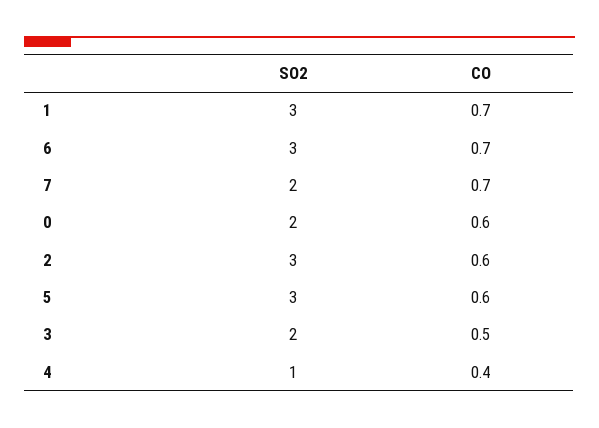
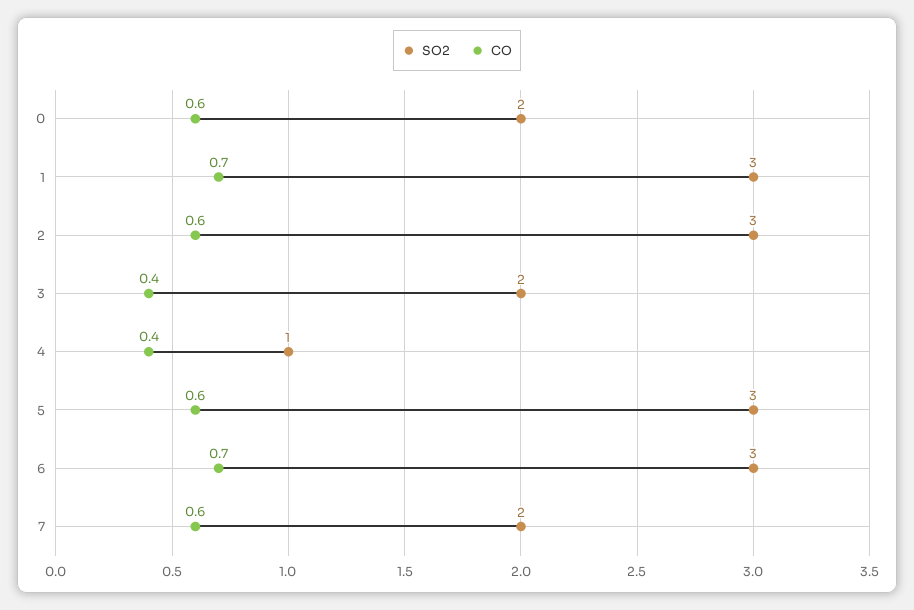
  {
    "SO2": {
      "1": 3,
      "6": 3,
      "7": 2,
      "0": 2,
      "2": 3,
      "5": 3,
      "3": 2,
      "4": 1
    },
    "CO": {
      "1": 0.7,
      "6": 0.7,
-     "7": 0.7,
+     "7": 0.6,
      "0": 0.6,
      "2": 0.6,
      "5": 0.6,
-     "3": 0.5,
+     "3": 0.4,
      "4": 0.4
    }
  }

